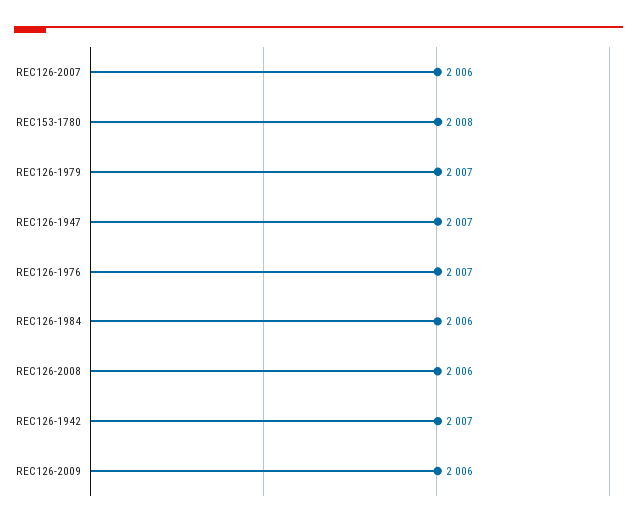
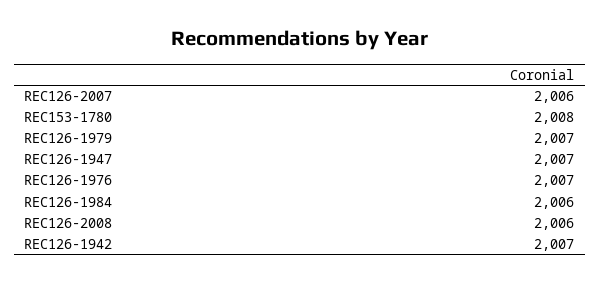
  {
    "REC126-2007": 2006,
    "REC153-1780": 2008,
    "REC126-1979": 2007,
    "REC126-1947": 2007,
    "REC126-1976": 2007,
    "REC126-1984": 2006,
    "REC126-2008": 2006,
-   "REC126-1942": 2007,
+   "REC126-1942": 2007
-   "REC126-2009": 2006
  }

